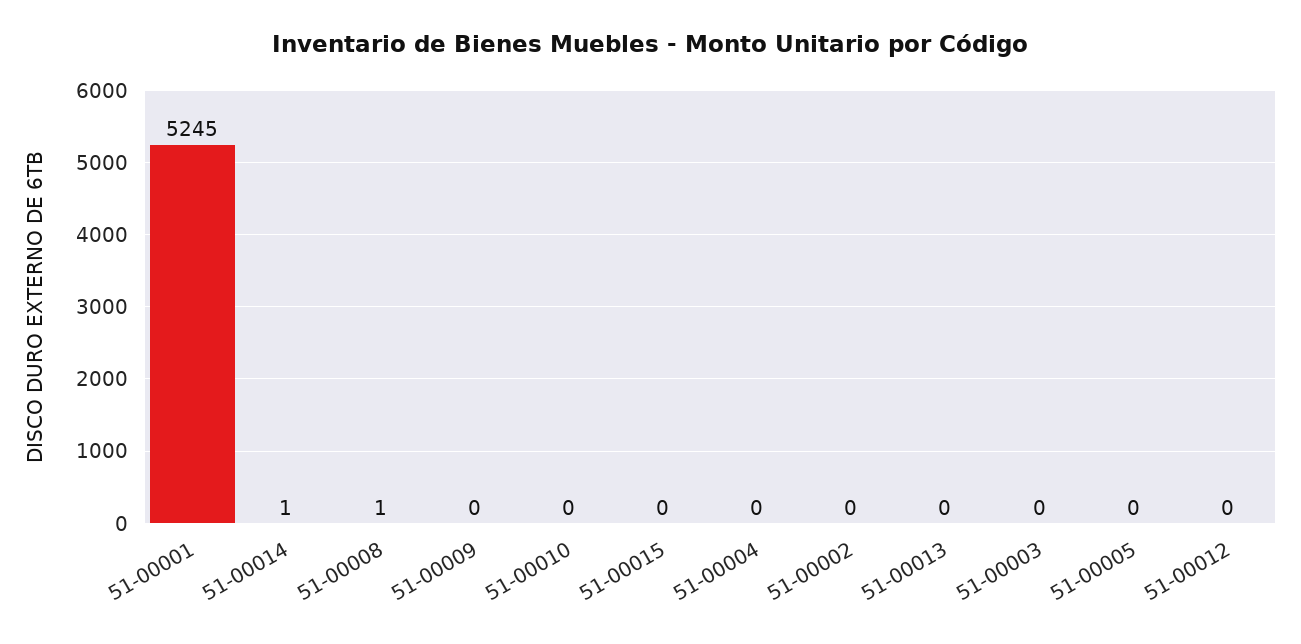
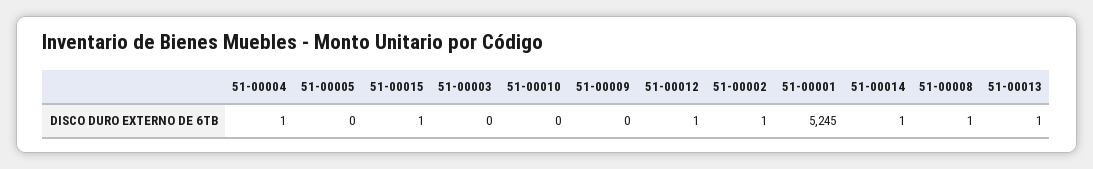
  {
    "51-00001": 5245,
    "51-00014": 1,
    "51-00008": 1,
    "51-00009": 0,
    "51-00010": 0,
-   "51-00015": 0,
+   "51-00015": 1,
-   "51-00004": 0,
+   "51-00004": 1,
-   "51-00002": 0,
+   "51-00002": 1,
-   "51-00013": 0,
+   "51-00013": 1,
    "51-00003": 0,
    "51-00005": 0,
-   "51-00012": 0
+   "51-00012": 1
  }

